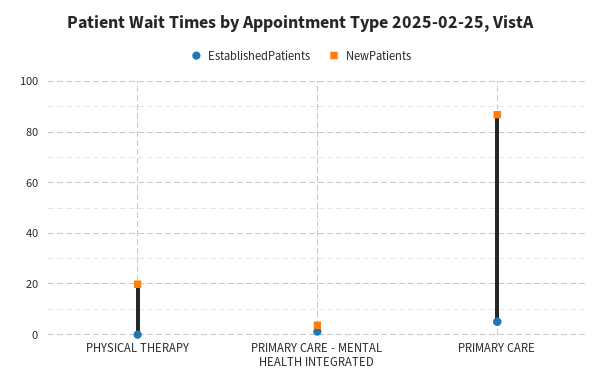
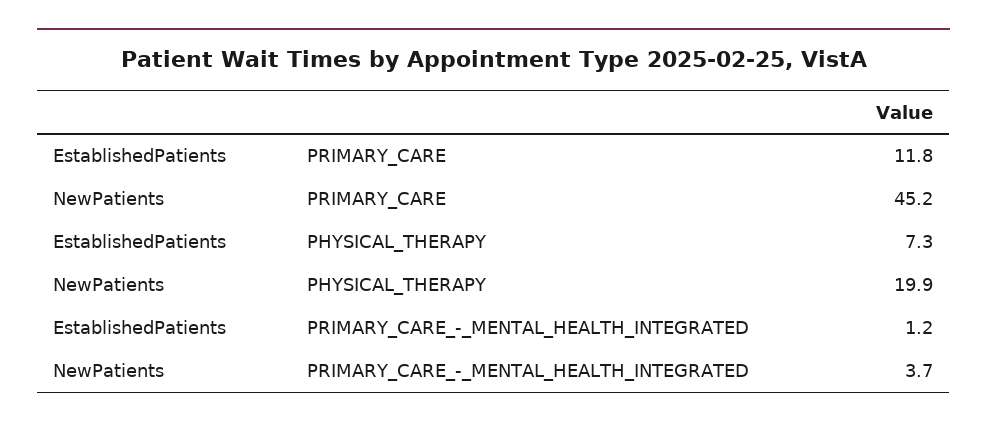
  {
    "EstablishedPatients": {
-     "PHYSICAL THERAPY": 0,
+     "PHYSICAL THERAPY": 7.3,
      "PRIMARY CARE - MENTAL HEALTH INTEGRATED": 1.2,
-     "PRIMARY CARE": 5
+     "PRIMARY CARE": 11.8
    },
    "NewPatients": {
      "PHYSICAL THERAPY": 19.9,
      "PRIMARY CARE - MENTAL HEALTH INTEGRATED": 3.7,
-     "PRIMARY CARE": 87.5
+     "PRIMARY CARE": 45.2
    }
  }

